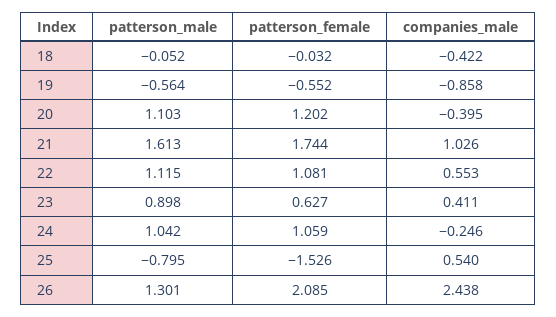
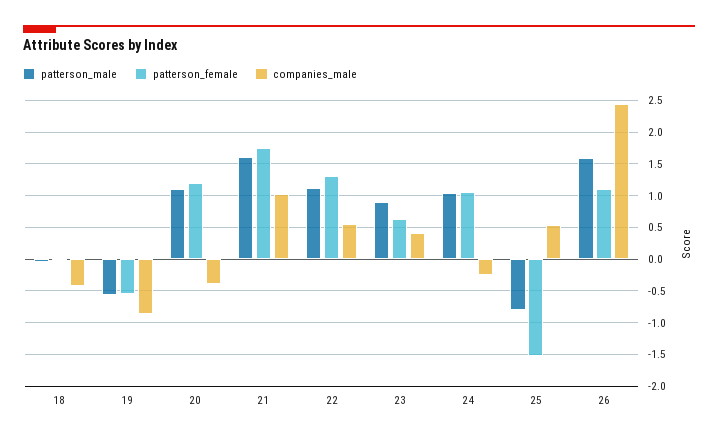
  {
    "patterson_male": {
      "18": -0.052,
      "19": -0.564,
      "20": 1.103,
      "21": 1.613,
      "22": 1.115,
      "23": 0.898,
      "24": 1.042,
      "25": -0.795,
-     "26": 1.301
+     "26": 1.6
    },
    "patterson_female": {
      "18": -0.032,
      "19": -0.552,
      "20": 1.202,
      "21": 1.744,
-     "22": 1.081,
+     "22": 1.3,
      "23": 0.627,
      "24": 1.059,
      "25": -1.526,
-     "26": 2.085
+     "26": 1.1
    },
    "companies_male": {
      "18": -0.422,
      "19": -0.858,
      "20": -0.395,
      "21": 1.026,
      "22": 0.553,
      "23": 0.411,
      "24": -0.246,
      "25": 0.54,
      "26": 2.438
    }
  }

